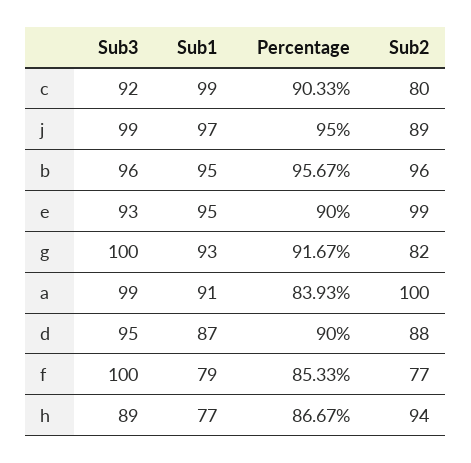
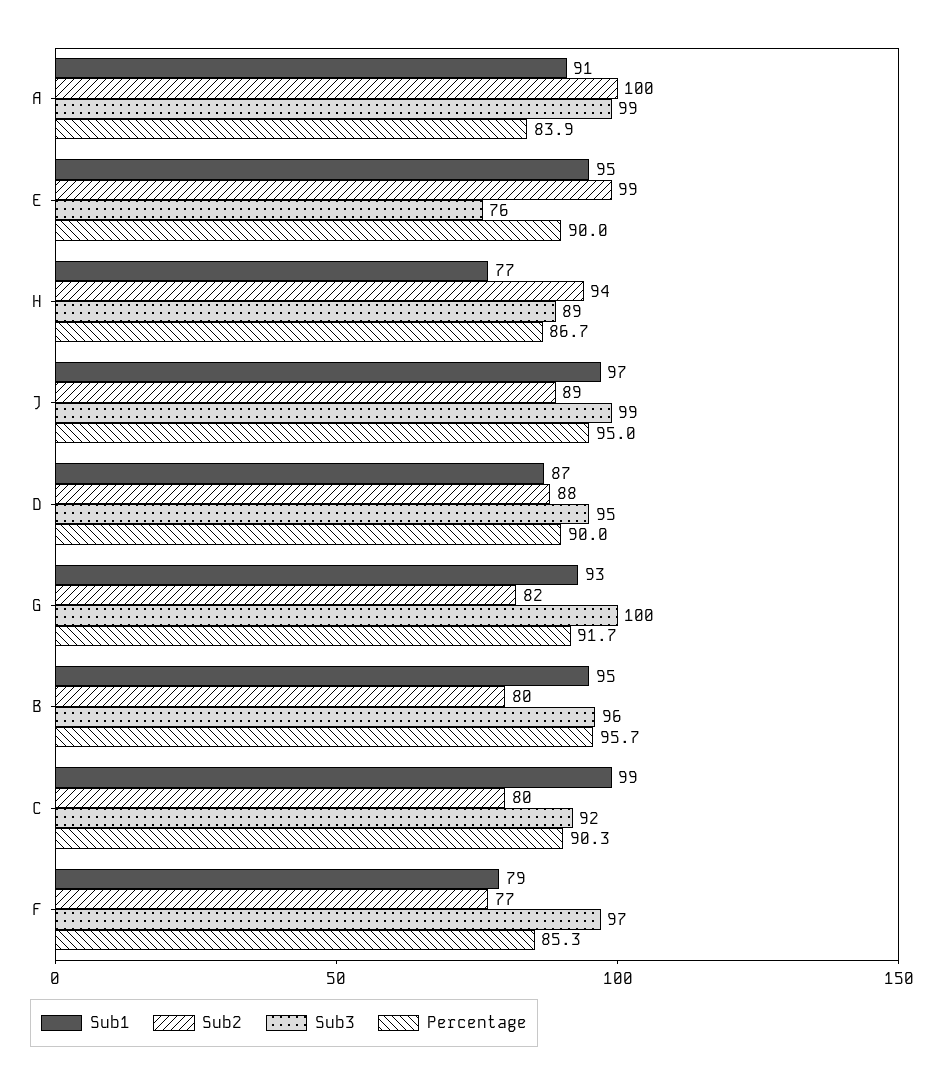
  {
    "Sub3": {
      "c": 92,
      "j": 99,
      "b": 96,
-     "e": 93,
+     "e": 76,
      "g": 100,
      "a": 99,
      "d": 95,
-     "f": 100,
+     "f": 97,
      "h": 89
    },
    "Sub1": {
      "c": 99,
      "j": 97,
      "b": 95,
      "e": 95,
      "g": 93,
      "a": 91,
      "d": 87,
      "f": 79,
      "h": 77
    },
    "Percentage": {
      "c": 90.33,
      "j": 95,
      "b": 95.67,
      "e": 90,
      "g": 91.67,
      "a": 83.93,
      "d": 90,
      "f": 85.33,
      "h": 86.67
    },
    "Sub2": {
      "c": 80,
      "j": 89,
-     "b": 96,
+     "b": 80,
      "e": 99,
      "g": 82,
      "a": 100,
      "d": 88,
      "f": 77,
      "h": 94
    }
  }

